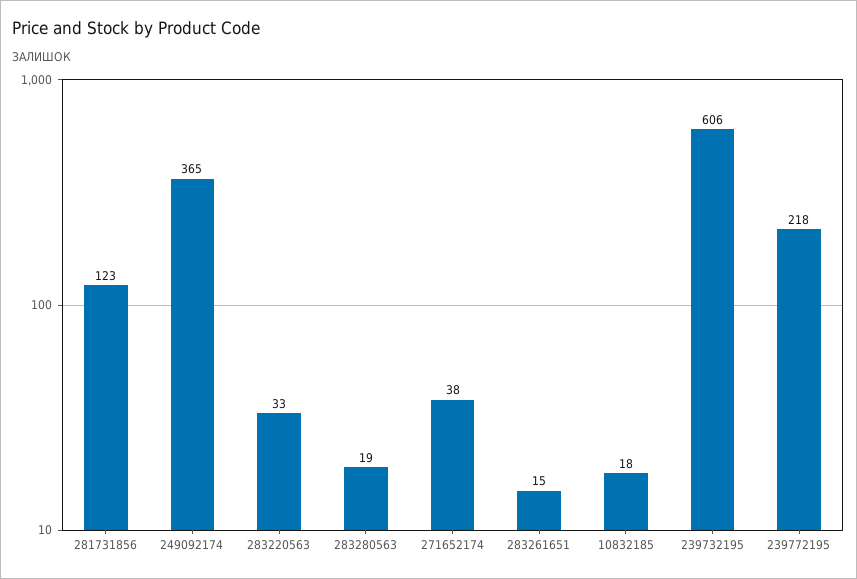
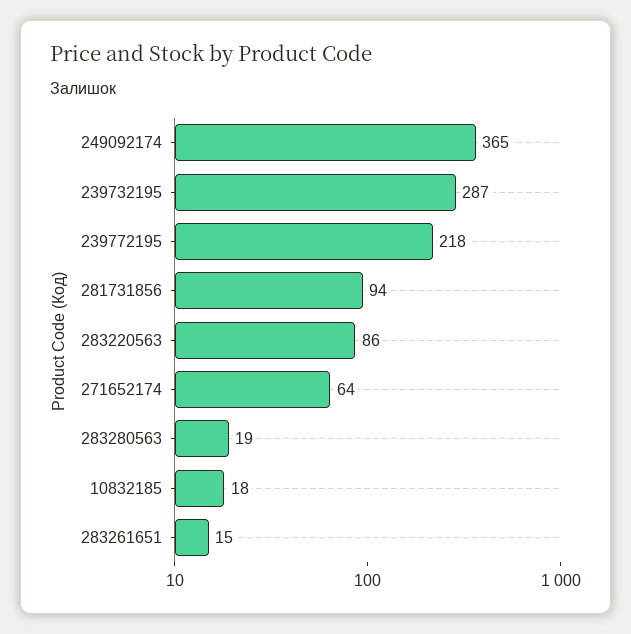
  {
-   "281731856": 123,
+   "281731856": 94,
    "249092174": 365,
-   "283220563": 33,
+   "283220563": 86,
    "283280563": 19,
-   "271652174": 38,
+   "271652174": 64,
    "283261651": 15,
    "10832185": 18,
-   "239732195": 606,
+   "239732195": 287,
    "239772195": 218
  }

